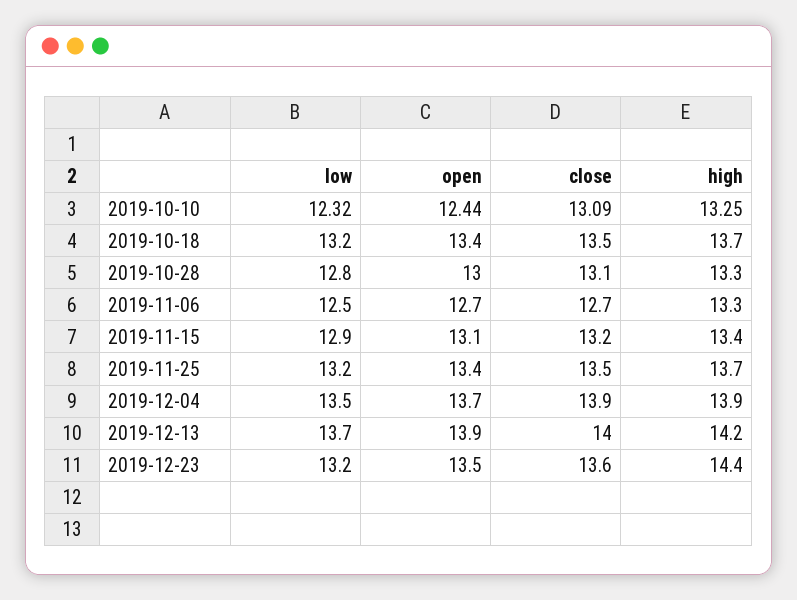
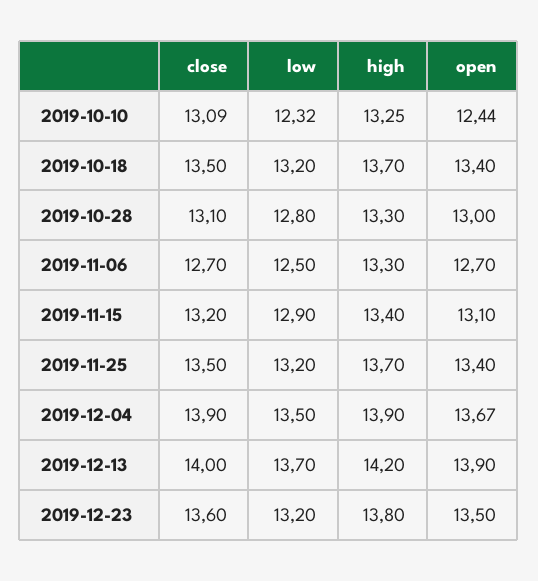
  {
    "low": {
      "2019-10-10": 12.32,
      "2019-10-18": 13.2,
      "2019-10-28": 12.8,
      "2019-11-06": 12.5,
      "2019-11-15": 12.9,
      "2019-11-25": 13.2,
      "2019-12-04": 13.5,
      "2019-12-13": 13.7,
      "2019-12-23": 13.2
    },
    "open": {
      "2019-10-10": 12.44,
      "2019-10-18": 13.4,
      "2019-10-28": 13,
      "2019-11-06": 12.7,
      "2019-11-15": 13.1,
      "2019-11-25": 13.4,
-     "2019-12-04": 13.7,
+     "2019-12-04": 13.67,
      "2019-12-13": 13.9,
      "2019-12-23": 13.5
    },
    "close": {
      "2019-10-10": 13.09,
      "2019-10-18": 13.5,
      "2019-10-28": 13.1,
      "2019-11-06": 12.7,
      "2019-11-15": 13.2,
      "2019-11-25": 13.5,
      "2019-12-04": 13.9,
      "2019-12-13": 14,
      "2019-12-23": 13.6
    },
    "high": {
      "2019-10-10": 13.25,
      "2019-10-18": 13.7,
      "2019-10-28": 13.3,
      "2019-11-06": 13.3,
      "2019-11-15": 13.4,
      "2019-11-25": 13.7,
      "2019-12-04": 13.9,
      "2019-12-13": 14.2,
-     "2019-12-23": 14.4
+     "2019-12-23": 13.8
    }
  }

